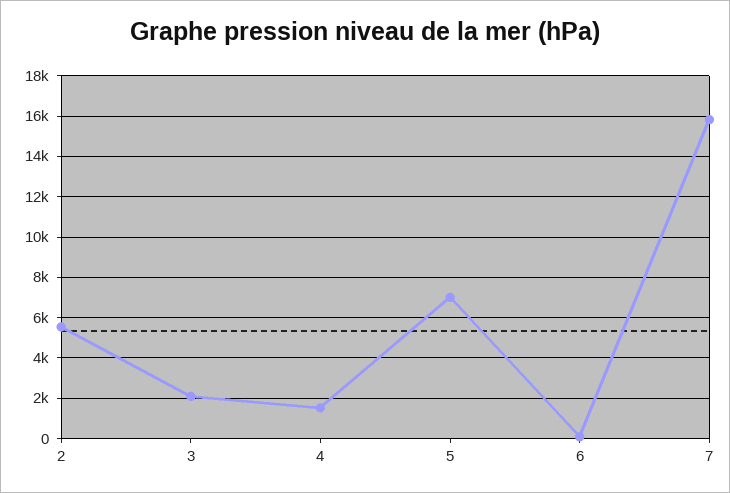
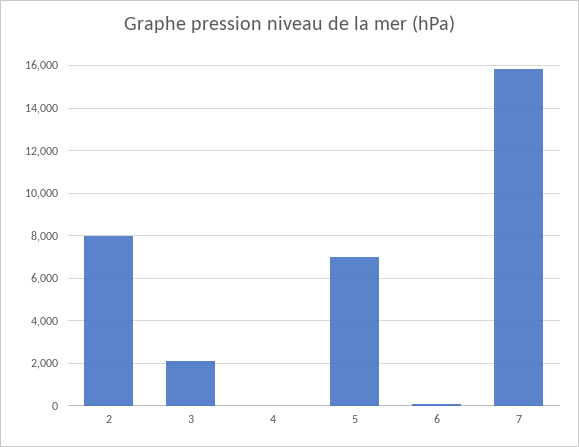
  {
-   "2": 5500,
+   "2": 8000,
    "3": 2000,
-   "4": 1500,
+   "4": 0,
    "5": 7000,
    "6": 0,
    "7": 16000
  }

